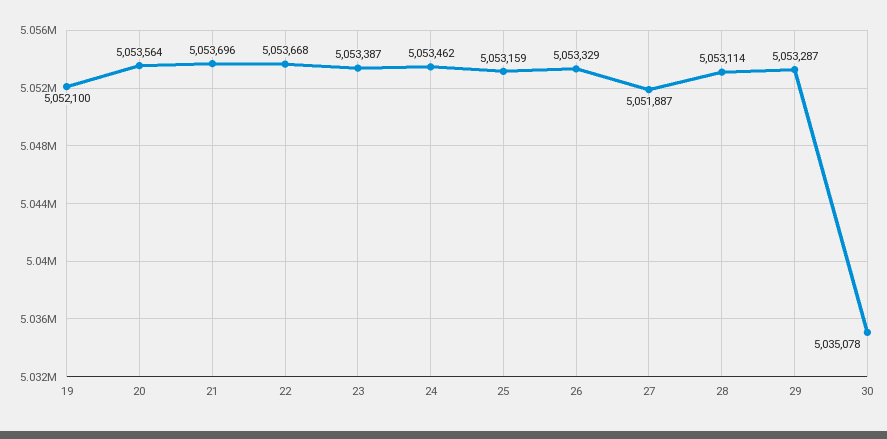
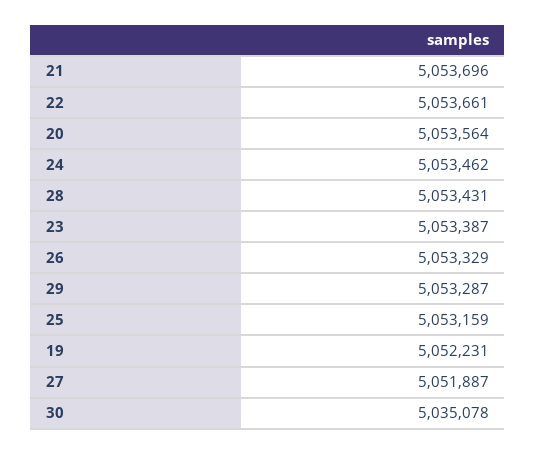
  {
-   "19": 5052100,
+   "19": 5052231,
    "20": 5053564,
    "21": 5053696,
-   "22": 5053668,
+   "22": 5053661,
    "23": 5053387,
    "24": 5053462,
    "25": 5053159,
    "26": 5053329,
    "27": 5051887,
-   "28": 5053114,
+   "28": 5053431,
    "29": 5053287,
    "30": 5035078
  }

